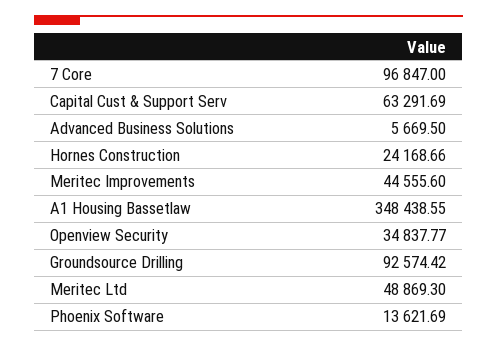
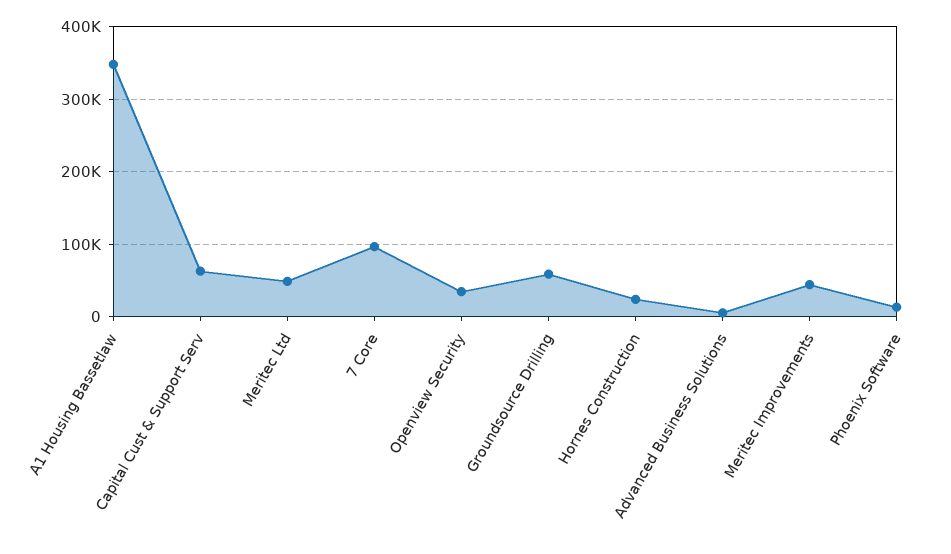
  {
    "7 Core": 96847,
    "Capital Cust & Support Serv": 63291.69,
    "Advanced Business Solutions": 5669.5,
    "Hornes Construction": 24168.66,
    "Meritec Improvements": 44555.6,
    "A1 Housing Bassetlaw": 348438.55,
    "Openview Security": 34837.77,
-   "Groundsource Drilling": 92574.42,
+   "Groundsource Drilling": 60000,
    "Meritec Ltd": 48869.3,
    "Phoenix Software": 13621.69
  }

